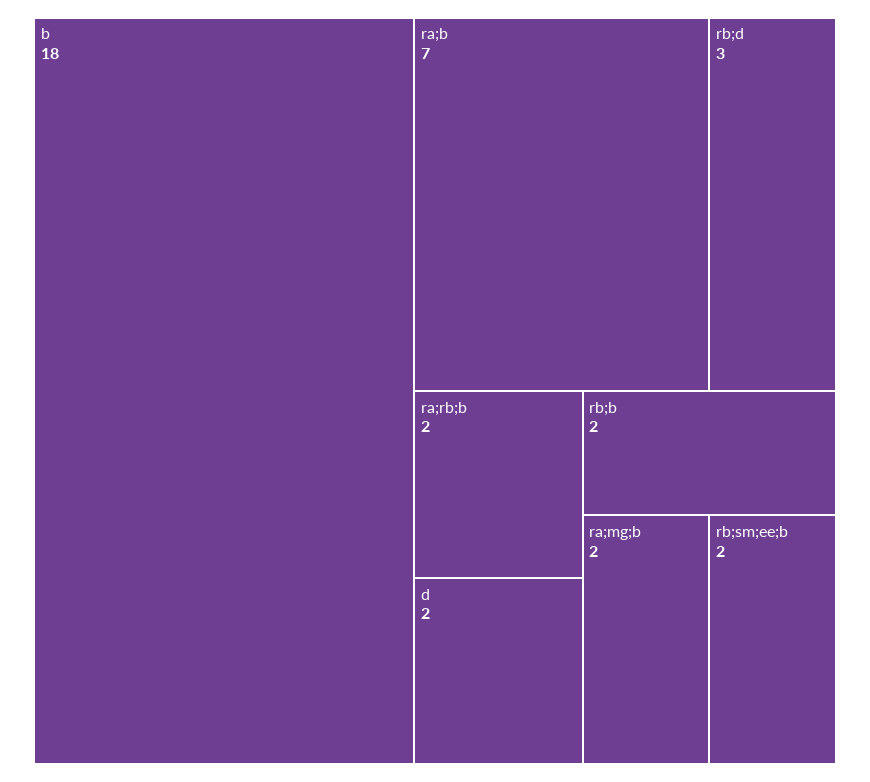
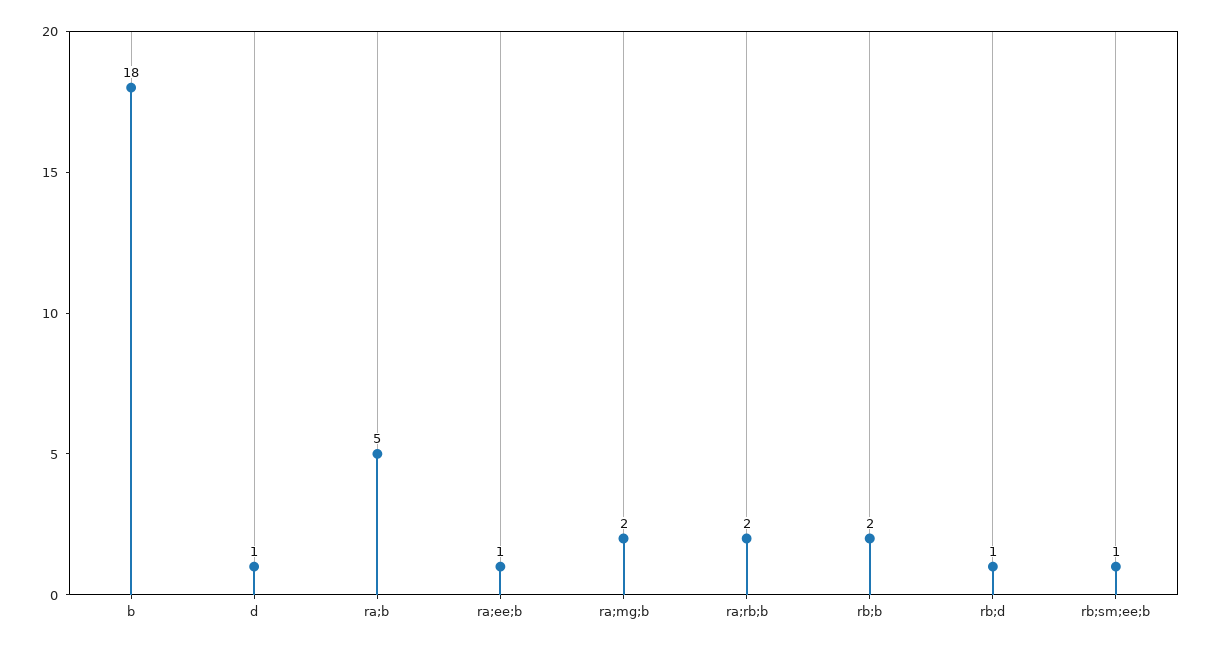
  {
    "b": 18,
-   "ra;b": 7,
+   "ra;b": 5,
-   "rb;d": 3,
+   "rb;d": 1,
    "ra;rb;b": 2,
-   "d": 2,
+   "d": 1,
    "rb;b": 2,
    "ra;mg;b": 2,
-   "rb;sm;ee;b": 2
+   "rb;sm;ee;b": 1,
+   "ra;ee;b": 1
  }

